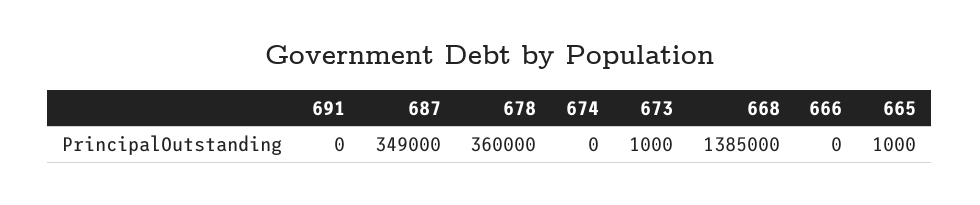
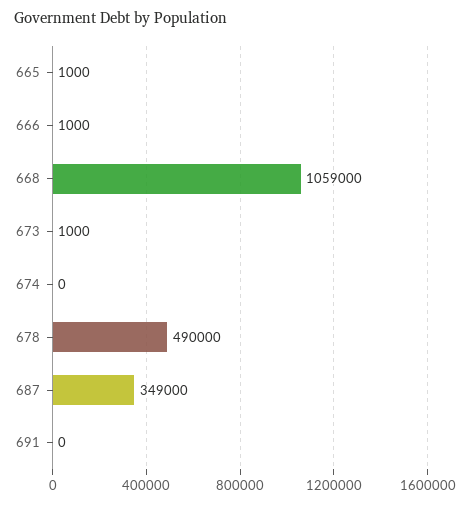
  {
    "691": 0,
    "687": 349000,
-   "678": 360000,
+   "678": 490000,
    "674": 0,
    "673": 1000,
-   "668": 1385000,
+   "668": 1059000,
-   "666": 0,
+   "666": 1000,
    "665": 1000
  }

